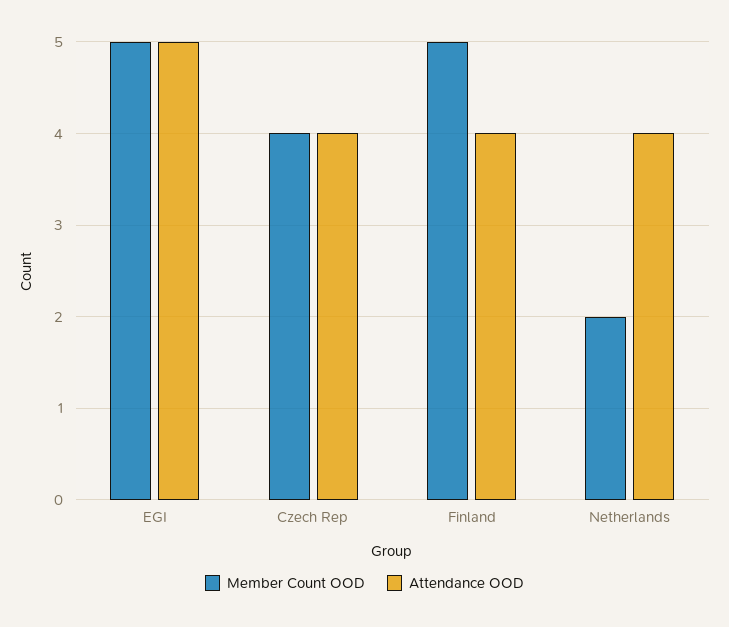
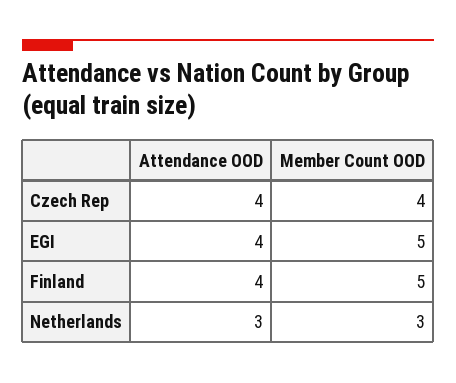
  {
    "Member Count OOD": {
      "EGI": 5,
      "Czech Rep": 4,
      "Finland": 5,
-     "Netherlands": 2
+     "Netherlands": 3
    },
    "Attendance OOD": {
-     "EGI": 5,
+     "EGI": 4,
      "Czech Rep": 4,
      "Finland": 4,
-     "Netherlands": 4
+     "Netherlands": 3
    }
  }

